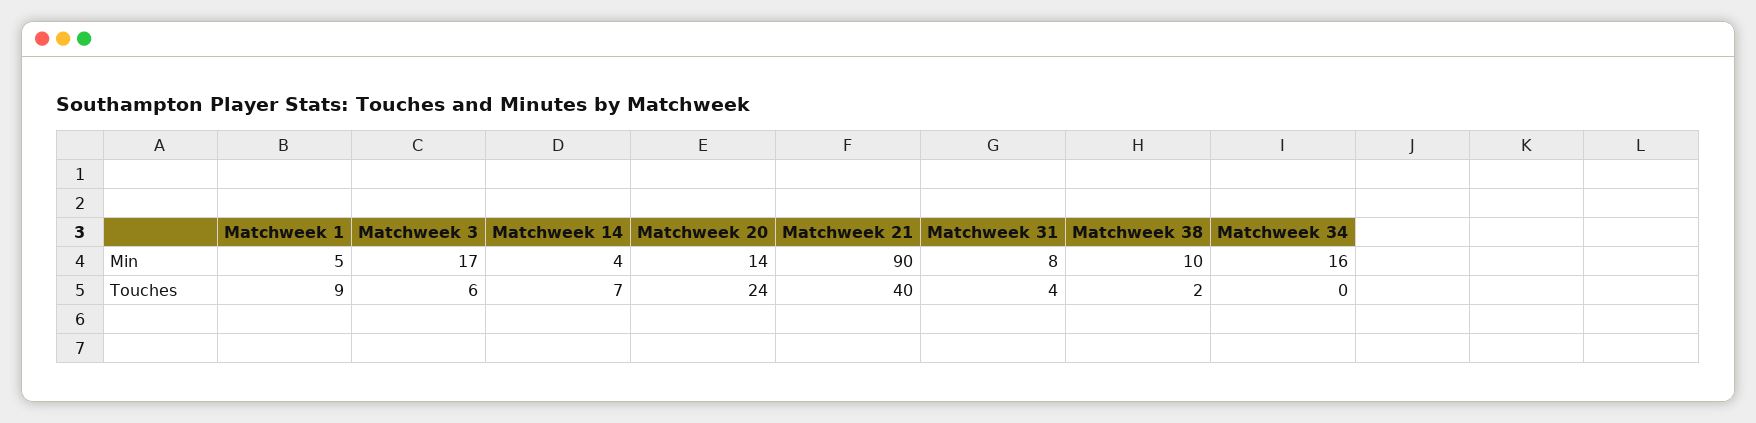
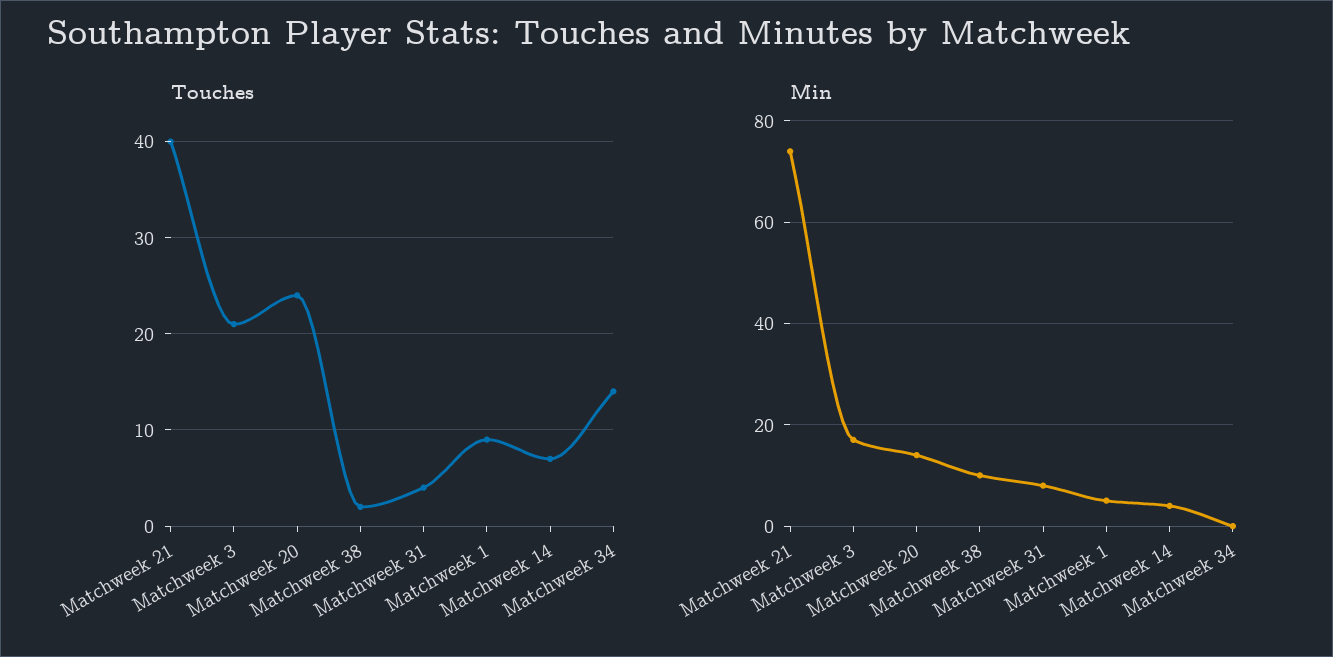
  {
    "Min": {
      "Matchweek 1": 5,
      "Matchweek 3": 17,
      "Matchweek 14": 4,
      "Matchweek 20": 14,
-     "Matchweek 21": 90,
+     "Matchweek 21": 75,
      "Matchweek 31": 8,
      "Matchweek 38": 10,
-     "Matchweek 34": 16
+     "Matchweek 34": 0
    },
    "Touches": {
      "Matchweek 1": 9,
-     "Matchweek 3": 6,
+     "Matchweek 3": 21,
      "Matchweek 14": 7,
      "Matchweek 20": 24,
      "Matchweek 21": 40,
      "Matchweek 31": 4,
      "Matchweek 38": 2,
-     "Matchweek 34": 0
+     "Matchweek 34": 14
    }
  }

